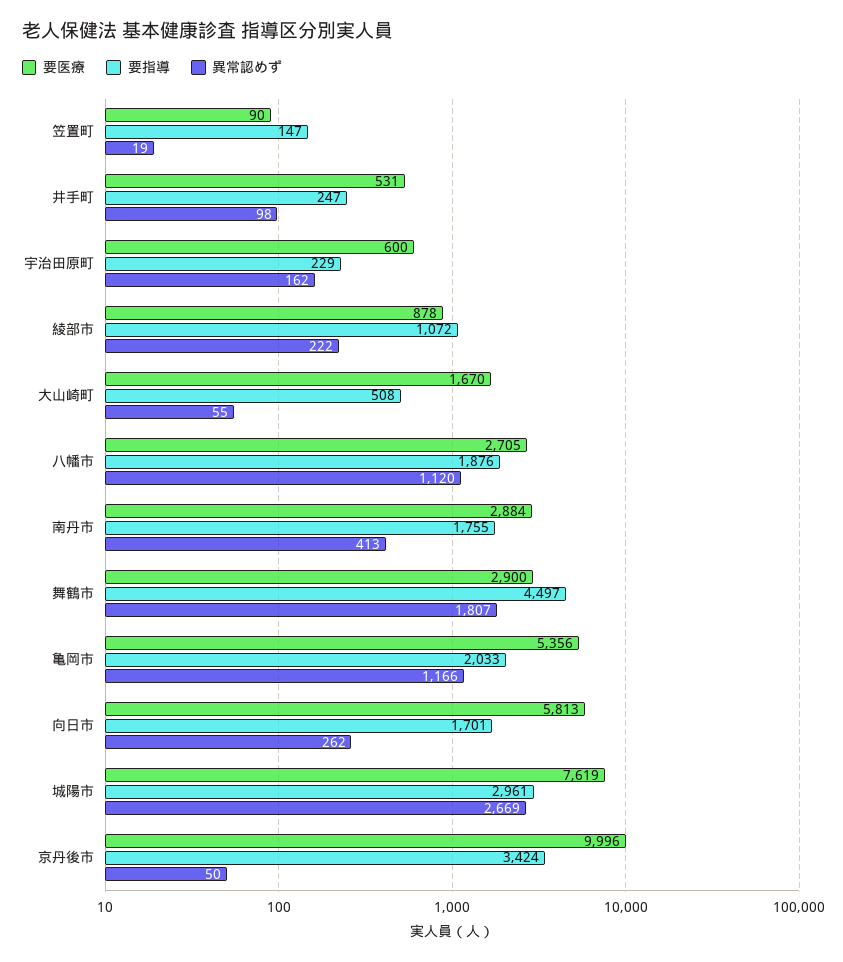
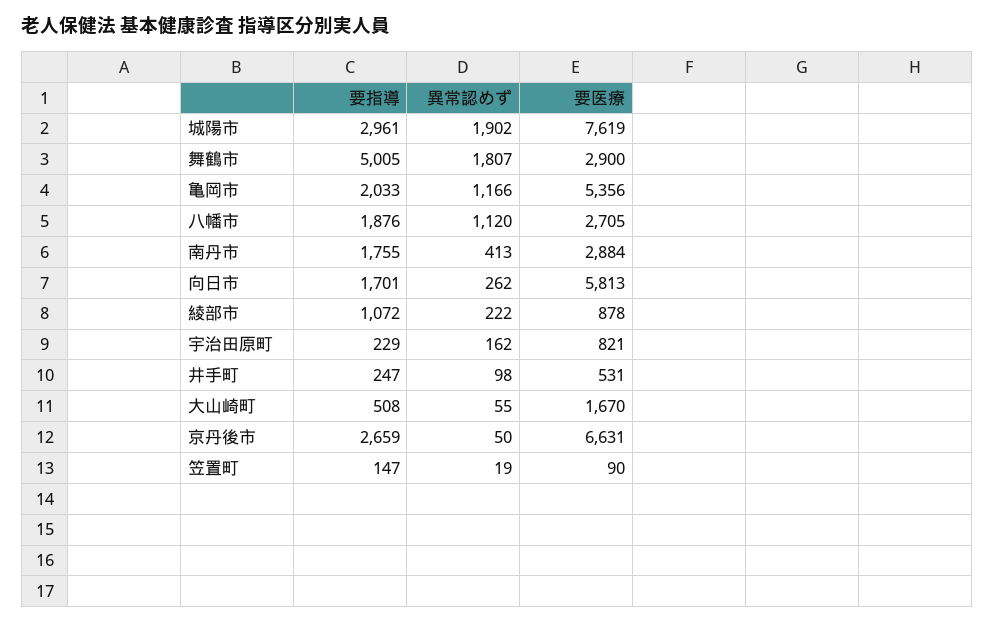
  {
    "要医療": {
      "笠置町": 90,
      "井手町": 531,
-     "宇治田原町": 600,
+     "宇治田原町": 821,
      "綾部市": 878,
      "大山崎町": 1670,
      "八幡市": 2705,
      "南丹市": 2884,
      "舞鶴市": 2900,
      "亀岡市": 5356,
      "向日市": 5813,
      "城陽市": 7619,
-     "京丹後市": 9996
+     "京丹後市": 6631
    },
    "要指導": {
      "笠置町": 147,
      "井手町": 247,
      "宇治田原町": 229,
      "綾部市": 1072,
      "大山崎町": 508,
      "八幡市": 1876,
      "南丹市": 1755,
-     "舞鶴市": 4497,
+     "舞鶴市": 5005,
      "亀岡市": 2033,
      "向日市": 1701,
      "城陽市": 2961,
-     "京丹後市": 3424
+     "京丹後市": 2659
    },
    "異常認めず": {
      "笠置町": 19,
      "井手町": 98,
      "宇治田原町": 162,
      "綾部市": 222,
      "大山崎町": 55,
      "八幡市": 1120,
      "南丹市": 413,
      "舞鶴市": 1807,
      "亀岡市": 1166,
      "向日市": 262,
-     "城陽市": 2669,
+     "城陽市": 1902,
      "京丹後市": 50
    }
  }

